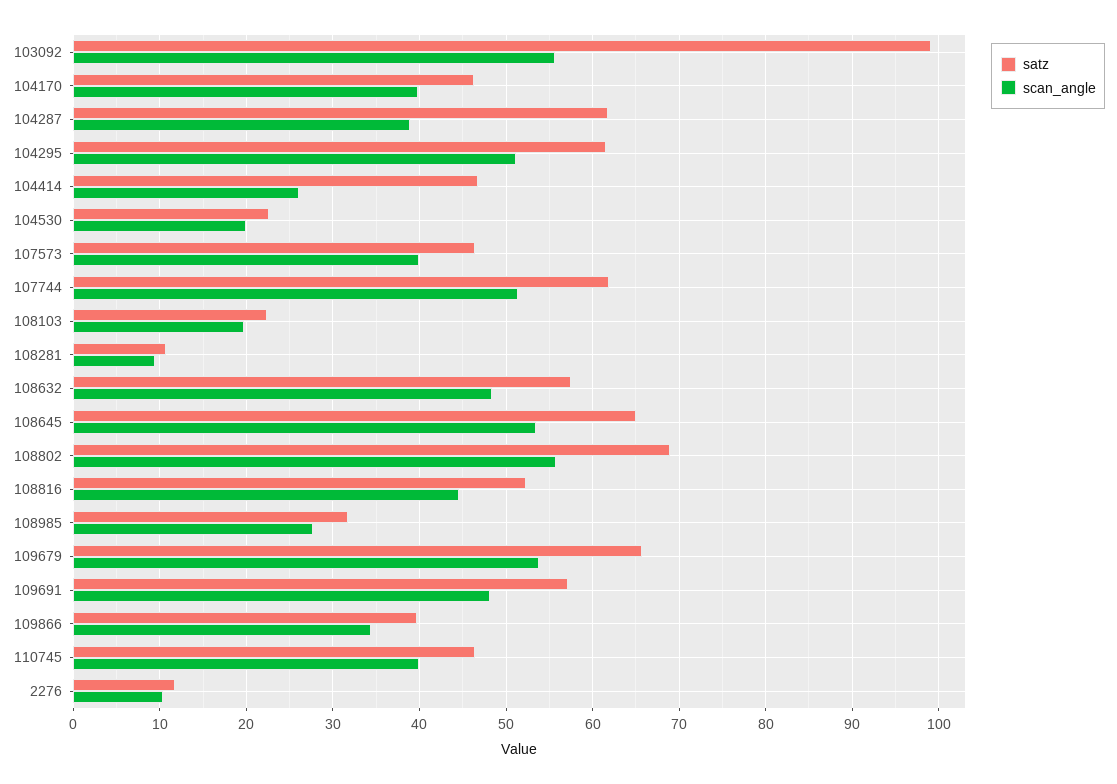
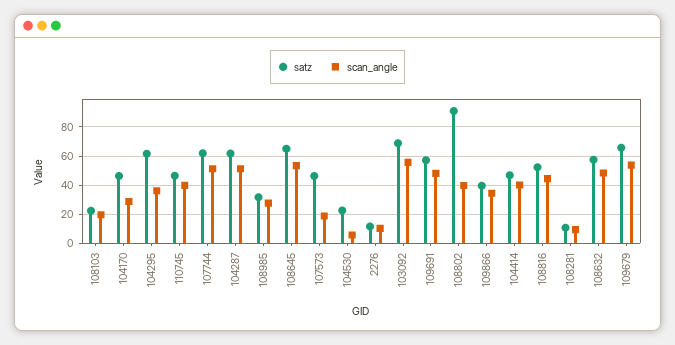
  {
    "satz": {
-     "103092": 99,
+     "103092": 70,
      "104170": 46,
      "104287": 62,
      "104295": 62,
      "104414": 47,
      "104530": 23,
      "107573": 46,
      "107744": 62,
      "108103": 22,
      "108281": 11,
      "108632": 58,
      "108645": 65,
-     "108802": 69,
+     "108802": 90,
      "108816": 52,
      "108985": 32,
      "109679": 66,
      "109691": 57,
      "109866": 40,
      "110745": 46,
      "2276": 12
    },
    "scan_angle": {
      "103092": 56,
-     "104170": 40,
+     "104170": 30,
-     "104287": 39,
+     "104287": 50,
-     "104295": 51,
+     "104295": 35,
-     "104414": 26,
+     "104414": 40,
-     "104530": 20,
+     "104530": 5,
-     "107573": 40,
+     "107573": 20,
      "107744": 51,
      "108103": 20,
      "108281": 9,
      "108632": 48,
      "108645": 53,
-     "108802": 56,
+     "108802": 40,
      "108816": 45,
      "108985": 28,
      "109679": 54,
      "109691": 48,
      "109866": 34,
      "110745": 40,
      "2276": 10
    }
  }

